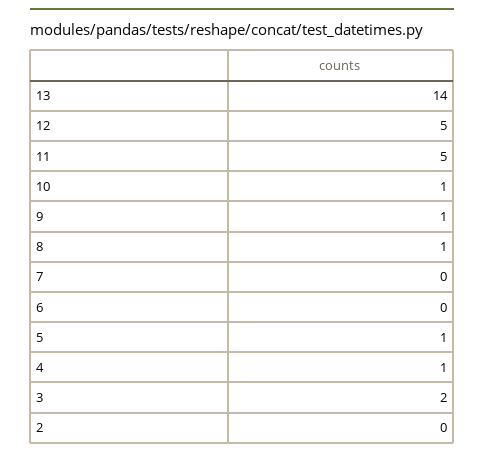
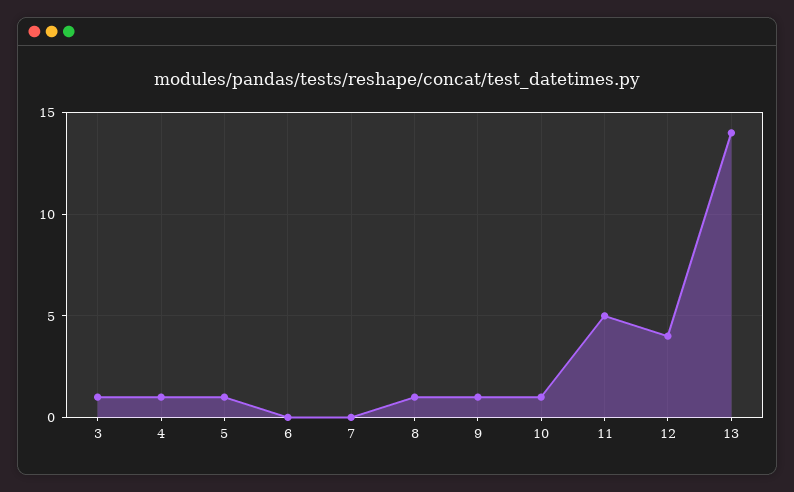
  {
    "13": 14,
-   "12": 5,
+   "12": 4,
    "11": 5,
    "10": 1,
    "9": 1,
    "8": 1,
    "7": 0,
    "6": 0,
    "5": 1,
    "4": 1,
-   "3": 2,
+   "3": 1
-   "2": 0
  }

